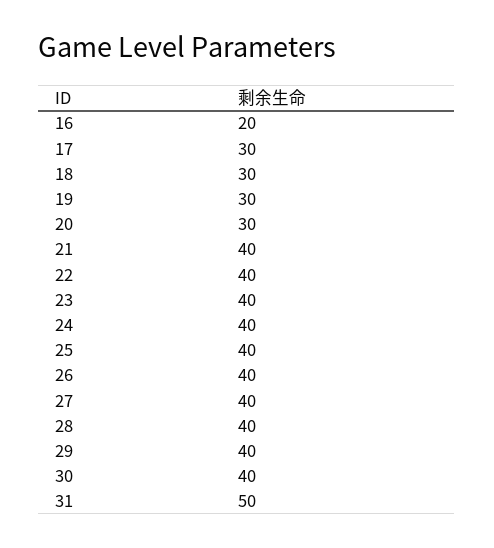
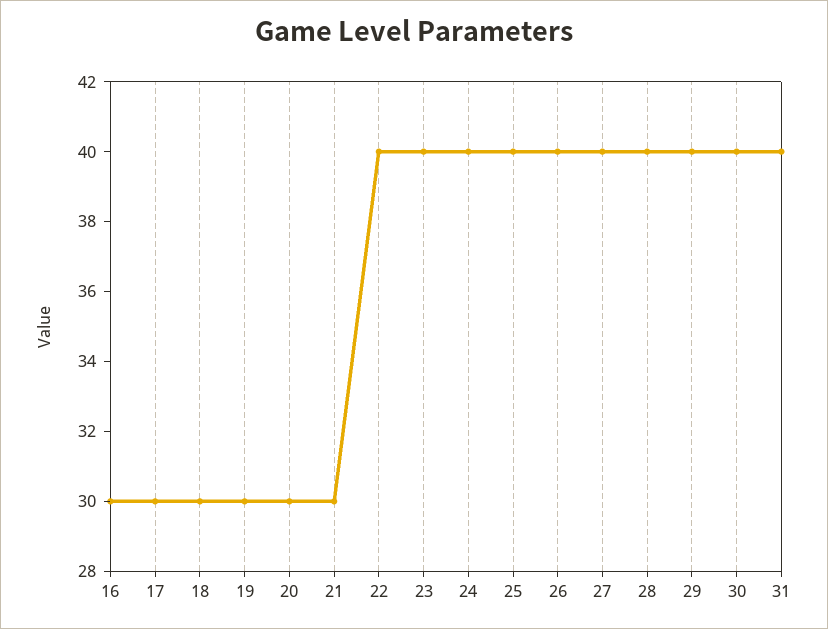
  {
-   "16": 20,
+   "16": 30,
    "17": 30,
    "18": 30,
    "19": 30,
    "20": 30,
-   "21": 40,
+   "21": 30,
    "22": 40,
    "23": 40,
    "24": 40,
    "25": 40,
    "26": 40,
    "27": 40,
    "28": 40,
    "29": 40,
    "30": 40,
-   "31": 50
+   "31": 40
  }

